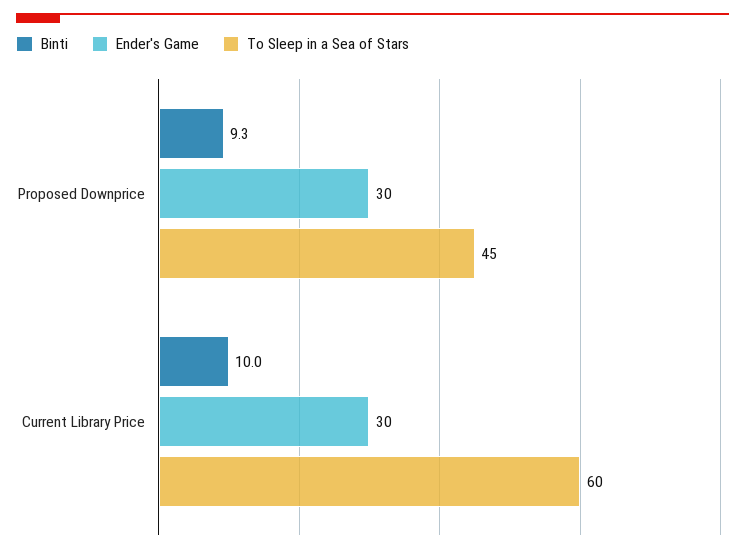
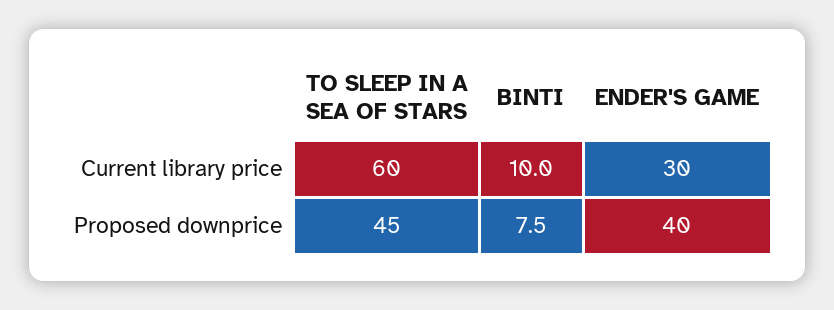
  {
    "Binti": {
-     "Proposed Downprice": 9.3,
+     "Proposed Downprice": 7.5,
      "Current Library Price": 10
    },
    "Ender's Game": {
-     "Proposed Downprice": 30,
+     "Proposed Downprice": 40,
      "Current Library Price": 30
    },
    "To Sleep in a Sea of Stars": {
      "Proposed Downprice": 45,
      "Current Library Price": 60
    }
  }

